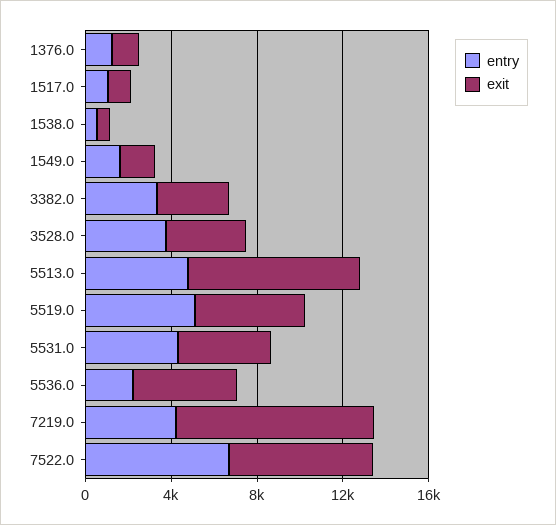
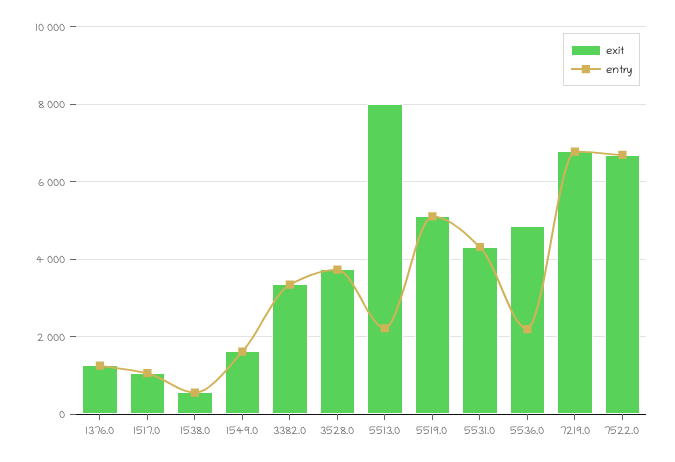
  {
    "entry": {
      "1376.0": 1200,
      "1517.0": 1000,
      "1538.0": 600,
      "1549.0": 1600,
      "3382.0": 3400,
      "3528.0": 3800,
-     "5513.0": 5000,
+     "5513.0": 2200,
      "5519.0": 5200,
      "5531.0": 4400,
      "5536.0": 2200,
-     "7219.0": 4000,
+     "7219.0": 6800,
      "7522.0": 6600
    },
    "exit": {
      "1376.0": 1200,
      "1517.0": 1000,
      "1538.0": 600,
      "1549.0": 1600,
      "3382.0": 3400,
      "3528.0": 3800,
      "5513.0": 8000,
      "5519.0": 5200,
      "5531.0": 4400,
      "5536.0": 4800,
-     "7219.0": 9000,
+     "7219.0": 6800,
      "7522.0": 6600
    }
  }

